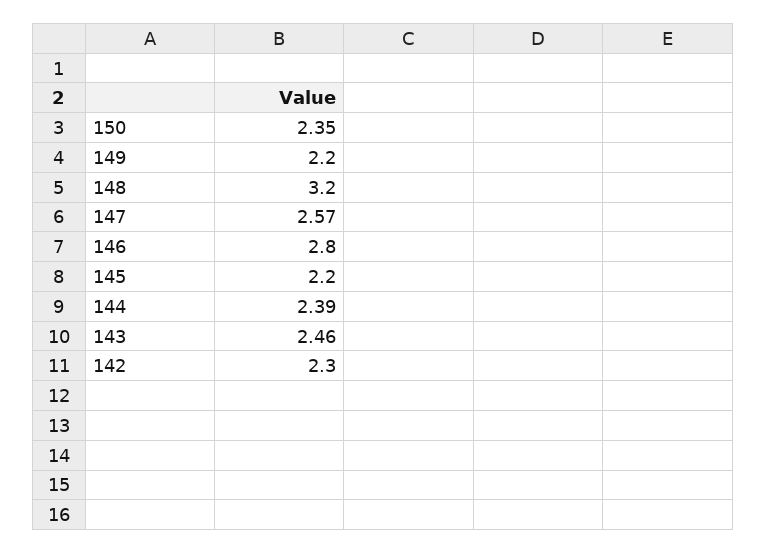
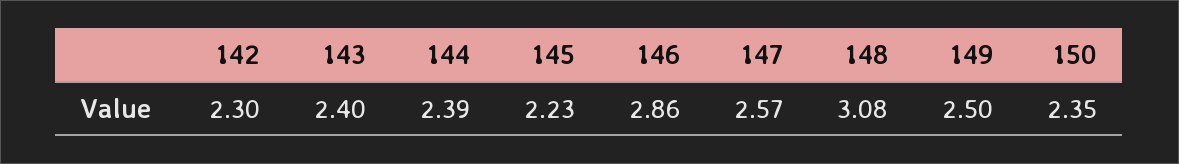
  {
    "150": 2.35,
-   "149": 2.2,
+   "149": 2.5,
-   "148": 3.2,
+   "148": 3.08,
    "147": 2.57,
-   "146": 2.8,
+   "146": 2.86,
-   "145": 2.2,
+   "145": 2.23,
    "144": 2.39,
-   "143": 2.46,
+   "143": 2.4,
    "142": 2.3
  }

